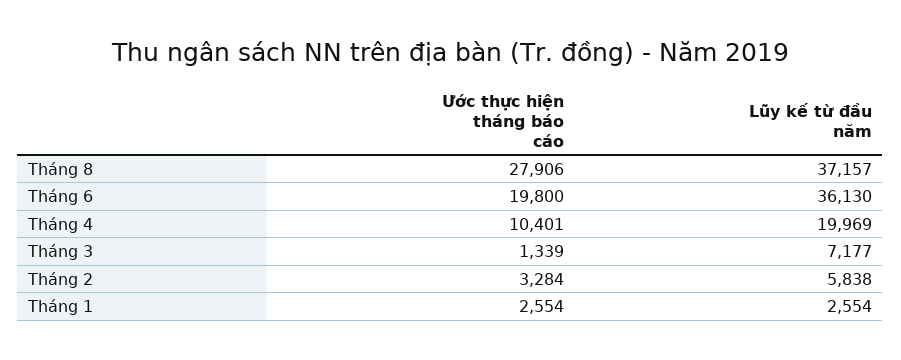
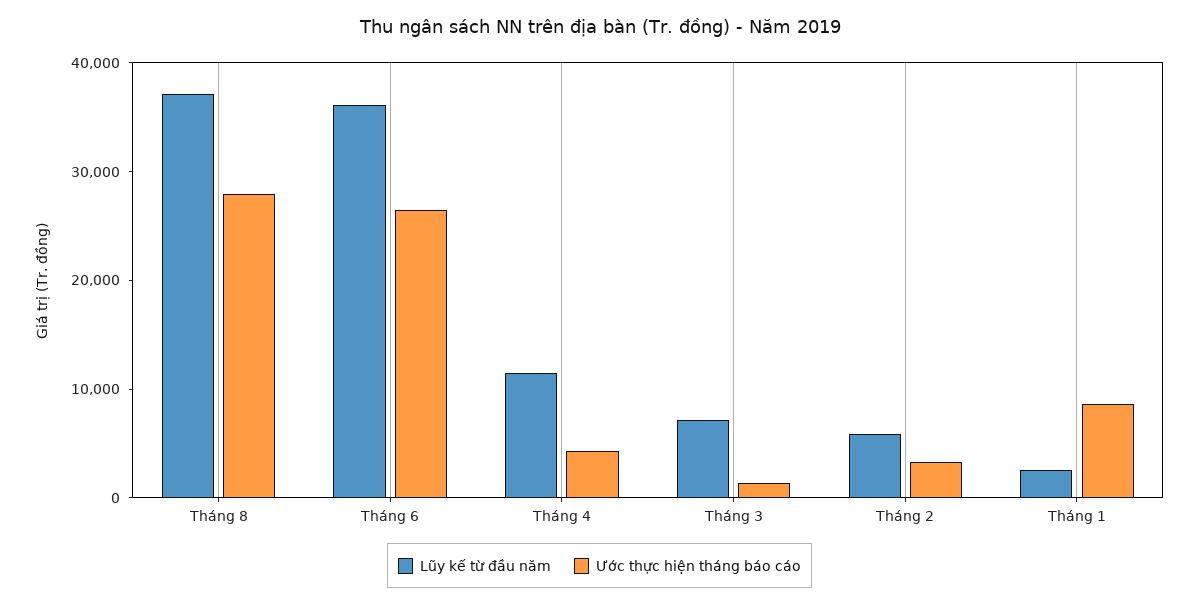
  {
    "Ước thực hiện tháng báo cáo": {
      "Tháng 8": 27906,
-     "Tháng 6": 19800,
+     "Tháng 6": 26000,
-     "Tháng 4": 10401,
+     "Tháng 4": 4000,
      "Tháng 3": 1339,
      "Tháng 2": 3284,
-     "Tháng 1": 2554
+     "Tháng 1": 8000
    },
    "Lũy kế từ đầu năm": {
      "Tháng 8": 37157,
      "Tháng 6": 36130,
-     "Tháng 4": 19969,
+     "Tháng 4": 12000,
      "Tháng 3": 7177,
      "Tháng 2": 5838,
      "Tháng 1": 2554
    }
  }

